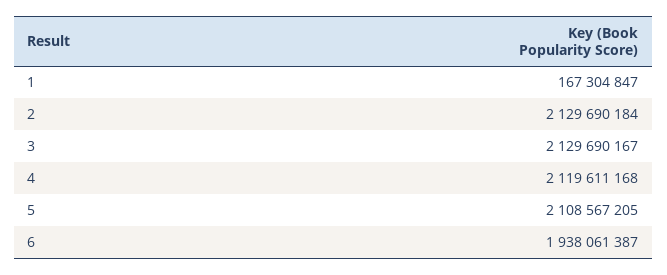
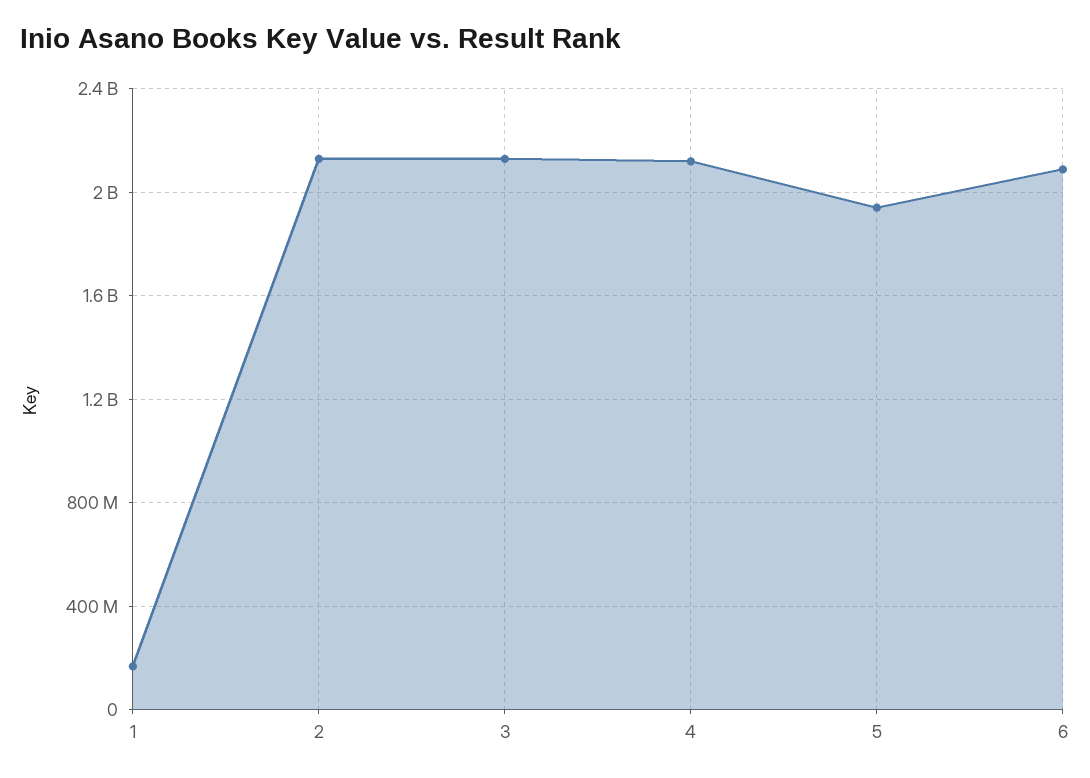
  {
    "1": 167304847,
    "2": 2129690184,
    "3": 2129690167,
    "4": 2119611168,
-   "5": 2108567205,
+   "5": 1950000000,
-   "6": 1938061387
+   "6": 2100000000
  }

